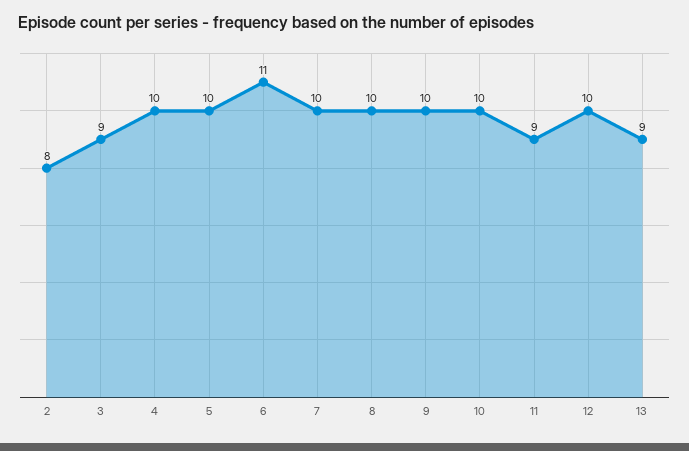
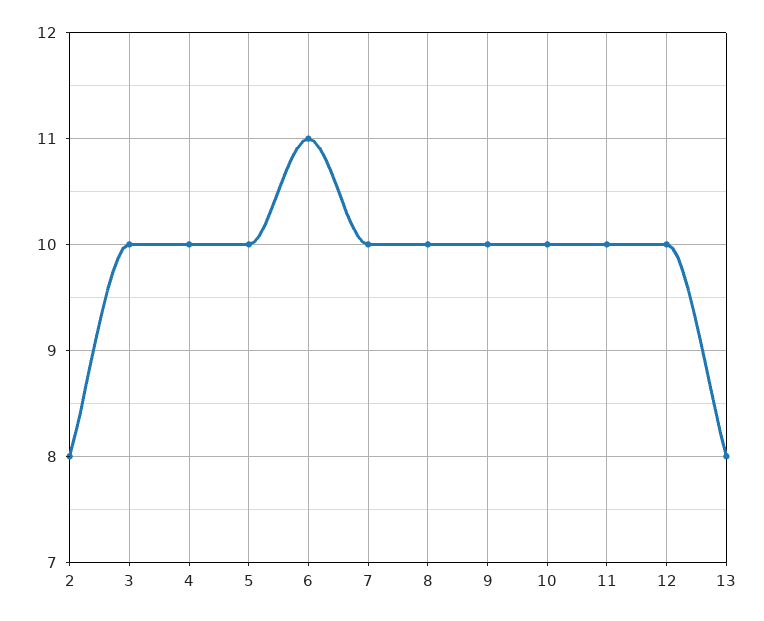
  {
    "2": 8,
-   "3": 9,
+   "3": 10,
    "4": 10,
    "5": 10,
    "6": 11,
    "7": 10,
    "8": 10,
    "9": 10,
    "10": 10,
-   "11": 9,
+   "11": 10,
    "12": 10,
-   "13": 9
+   "13": 8
  }

